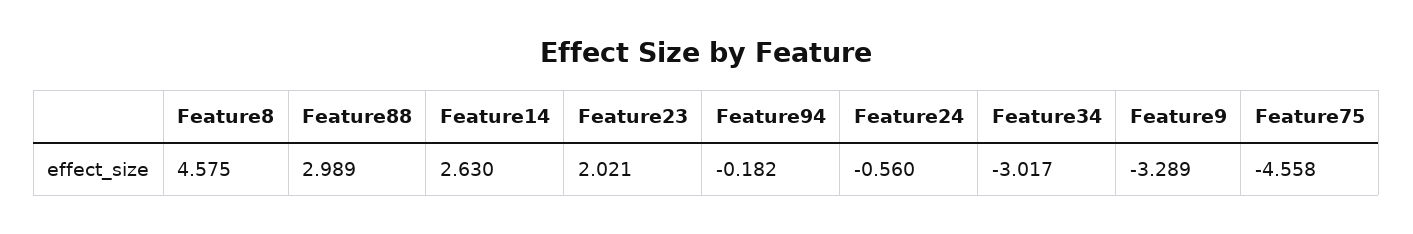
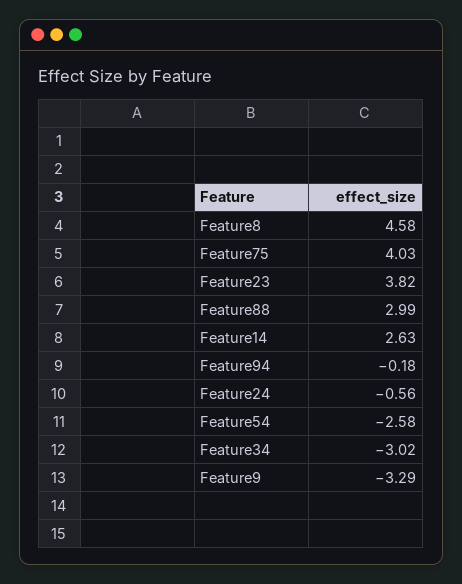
  {
    "Feature8": 4.575,
    "Feature88": 2.989,
    "Feature14": 2.63,
-   "Feature23": 2.021,
+   "Feature23": 3.82,
    "Feature94": -0.182,
    "Feature24": -0.56,
    "Feature34": -3.017,
    "Feature9": -3.289,
-   "Feature75": -4.558
+   "Feature75": 4.03,
+   "Feature54": -2.58
  }

